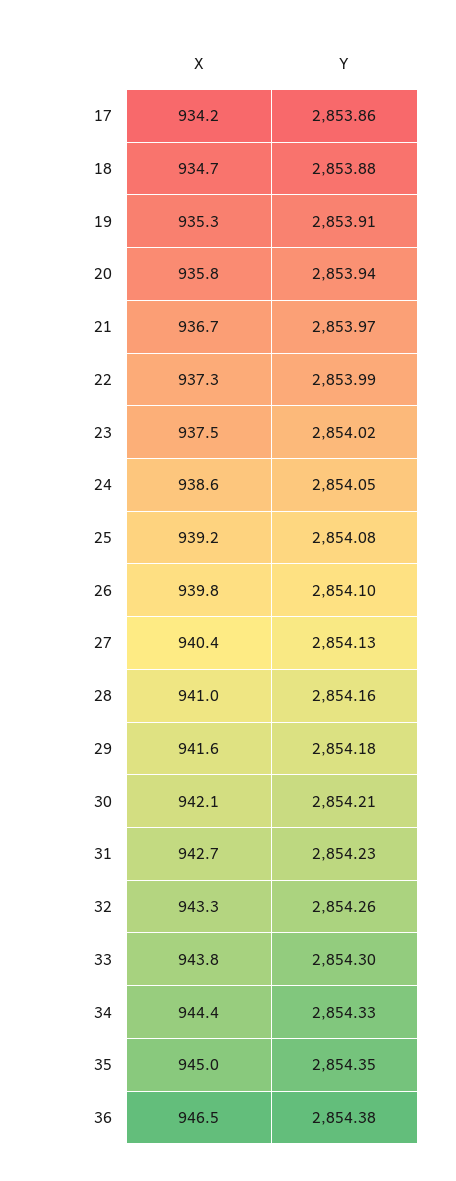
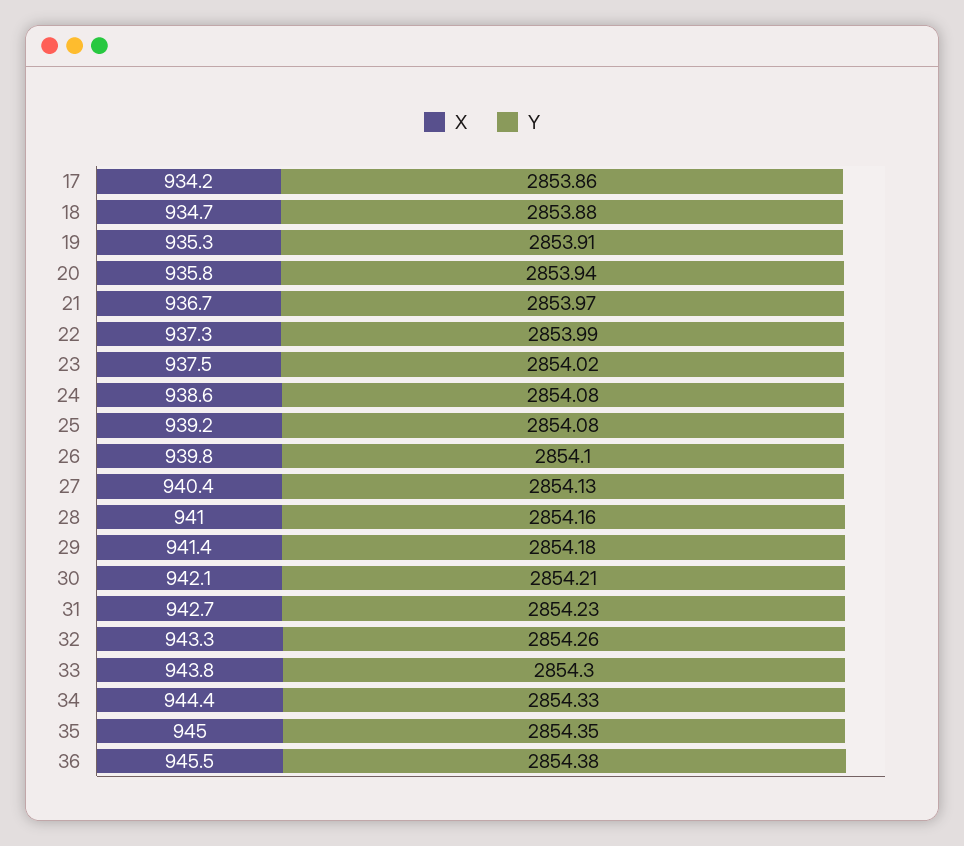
  {
    "X": {
      "17": 934.2,
      "18": 934.7,
      "19": 935.3,
      "20": 935.8,
      "21": 936.7,
      "22": 937.3,
      "23": 937.5,
      "24": 938.6,
      "25": 939.2,
      "26": 939.8,
      "27": 940.4,
      "28": 941,
-     "29": 941.6,
+     "29": 941.4,
      "30": 942.1,
      "31": 942.7,
      "32": 943.3,
      "33": 943.8,
      "34": 944.4,
      "35": 945,
-     "36": 946.5
+     "36": 945.5
    },
    "Y": {
      "17": 2853.86,
      "18": 2853.88,
      "19": 2853.91,
      "20": 2853.94,
      "21": 2853.97,
      "22": 2853.99,
      "23": 2854.02,
-     "24": 2854.05,
+     "24": 2854.08,
      "25": 2854.08,
      "26": 2854.1,
      "27": 2854.13,
      "28": 2854.16,
      "29": 2854.18,
      "30": 2854.21,
      "31": 2854.23,
      "32": 2854.26,
      "33": 2854.3,
      "34": 2854.33,
      "35": 2854.35,
      "36": 2854.38
    }
  }

